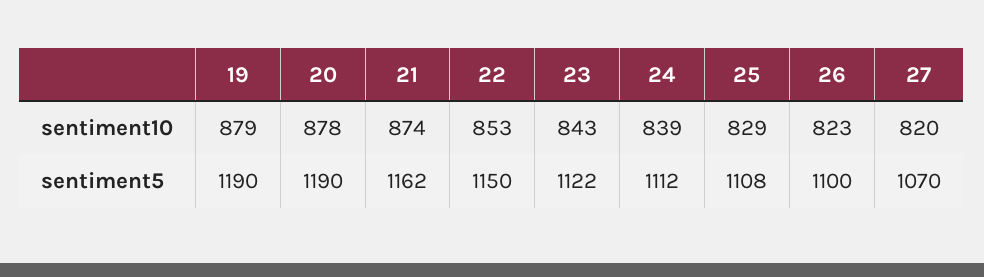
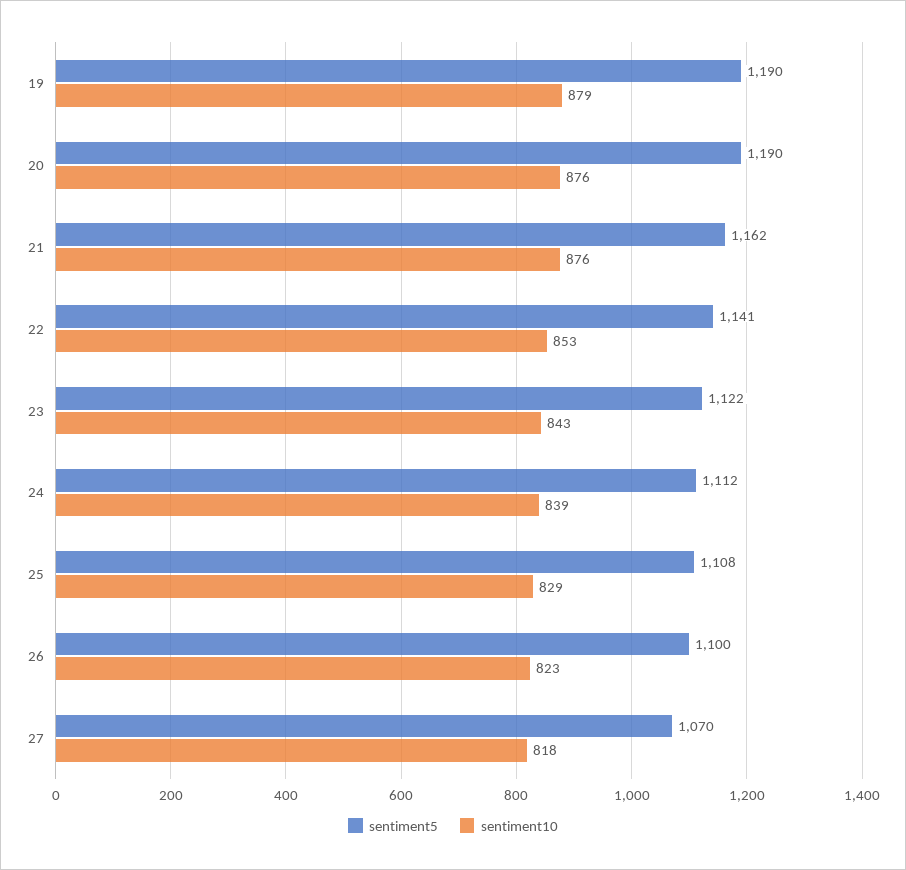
  {
    "sentiment10": {
      "19": 879,
-     "20": 878,
+     "20": 876,
-     "21": 874,
+     "21": 876,
      "22": 853,
      "23": 843,
      "24": 839,
      "25": 829,
      "26": 823,
-     "27": 820
+     "27": 818
    },
    "sentiment5": {
      "19": 1190,
      "20": 1190,
      "21": 1162,
-     "22": 1150,
+     "22": 1141,
      "23": 1122,
      "24": 1112,
      "25": 1108,
      "26": 1100,
      "27": 1070
    }
  }

